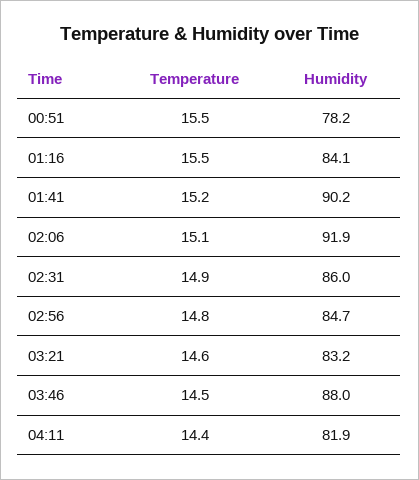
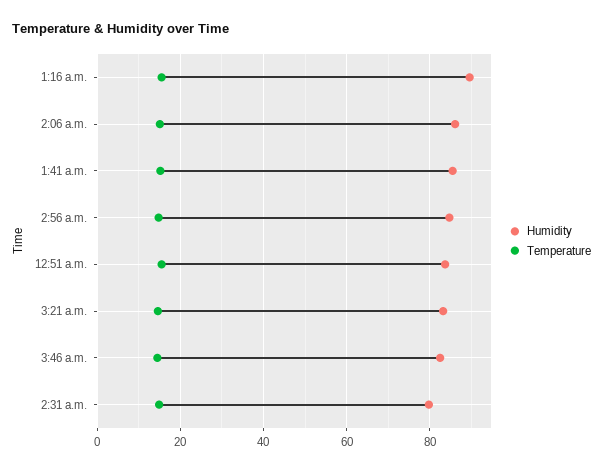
  {
    "Temperature": {
      "00:51": 15.5,
      "01:16": 15.5,
      "01:41": 15.2,
      "02:06": 15.1,
      "02:31": 14.9,
      "02:56": 14.8,
      "03:21": 14.6,
-     "03:46": 14.5,
+     "03:46": 14.5
-     "04:11": 14.4
    },
    "Humidity": {
-     "00:51": 78.2,
+     "00:51": 84,
-     "01:16": 84.1,
+     "01:16": 90,
-     "01:41": 90.2,
+     "01:41": 86,
-     "02:06": 91.9,
+     "02:06": 86,
-     "02:31": 86,
+     "02:31": 80,
      "02:56": 84.7,
      "03:21": 83.2,
-     "03:46": 88,
+     "03:46": 82
-     "04:11": 81.9
    }
  }

